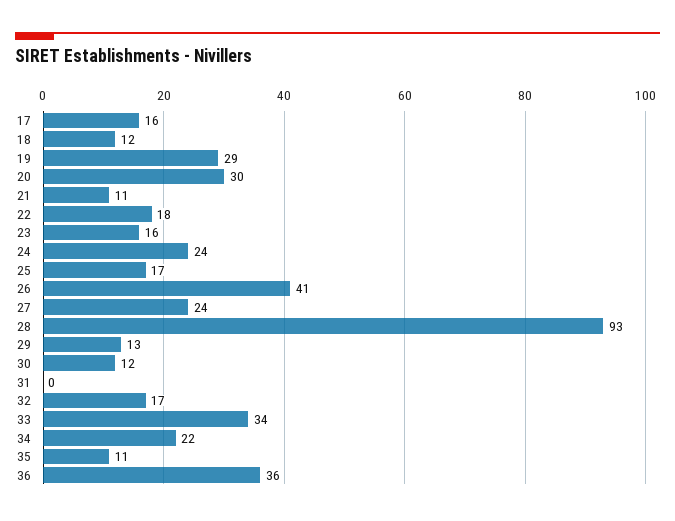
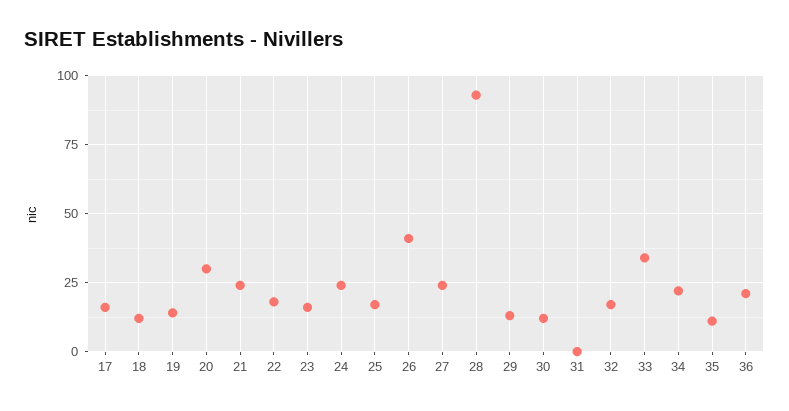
  {
    "17": 16,
    "18": 12,
-   "19": 29,
+   "19": 15,
    "20": 30,
-   "21": 11,
+   "21": 25,
    "22": 18,
    "23": 16,
    "24": 24,
    "25": 17,
    "26": 41,
    "27": 24,
    "28": 93,
    "29": 13,
    "30": 12,
    "31": 0,
    "32": 17,
    "33": 34,
    "34": 22,
    "35": 11,
-   "36": 36
+   "36": 20
  }

